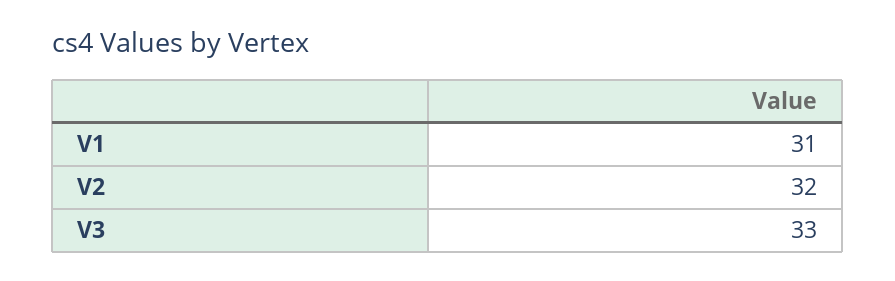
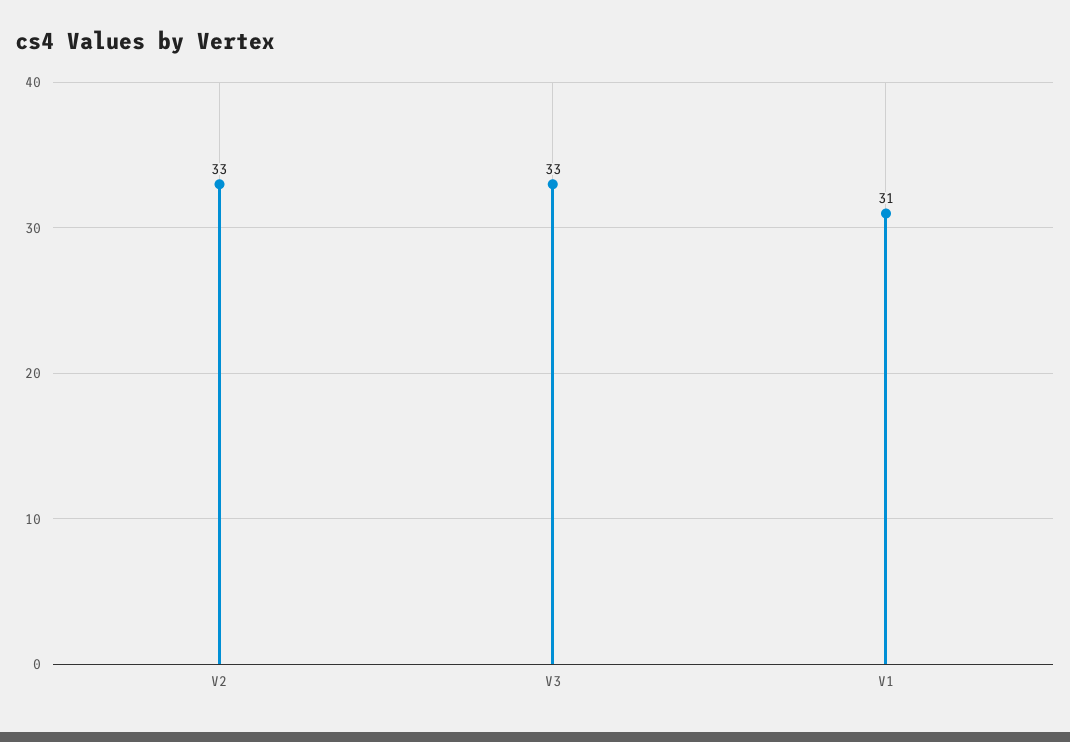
  {
    "V1": 31,
-   "V2": 32,
+   "V2": 33,
    "V3": 33
  }

